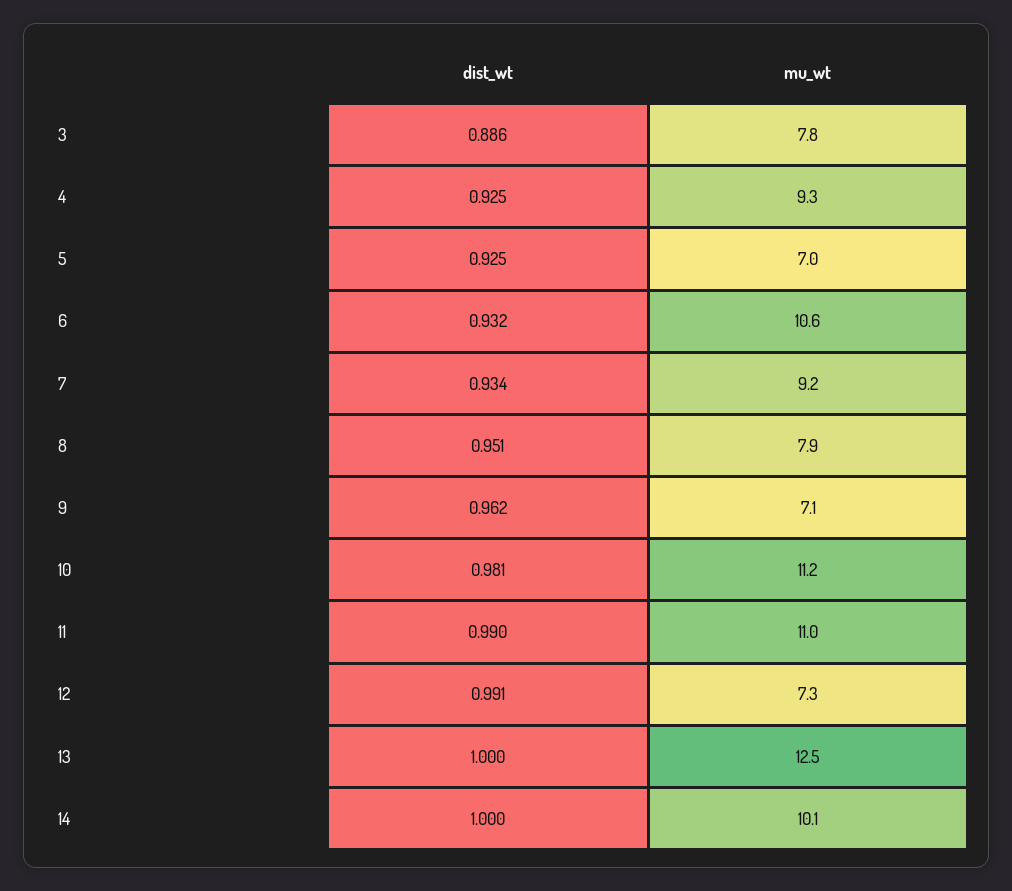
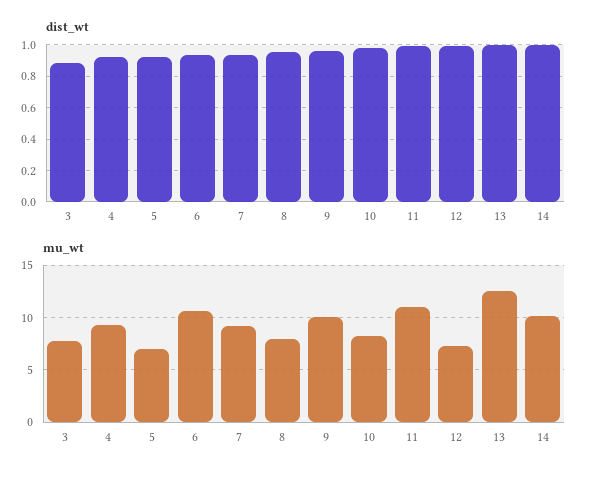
  {
    "dist_wt": {
      "3": 0.886,
      "4": 0.925,
      "5": 0.925,
      "6": 0.932,
      "7": 0.934,
      "8": 0.951,
      "9": 0.962,
      "10": 0.981,
      "11": 0.99,
      "12": 0.991,
      "13": 1,
      "14": 1
    },
    "mu_wt": {
      "3": 7.8,
      "4": 9.3,
      "5": 7,
      "6": 10.6,
      "7": 9.2,
      "8": 7.9,
-     "9": 7.1,
+     "9": 10,
-     "10": 11.2,
+     "10": 8,
      "11": 11,
      "12": 7.3,
      "13": 12.5,
      "14": 10.1
    }
  }

